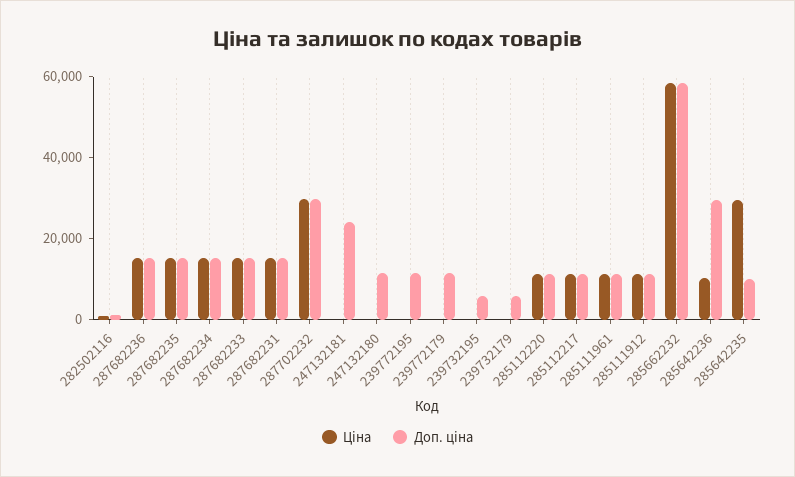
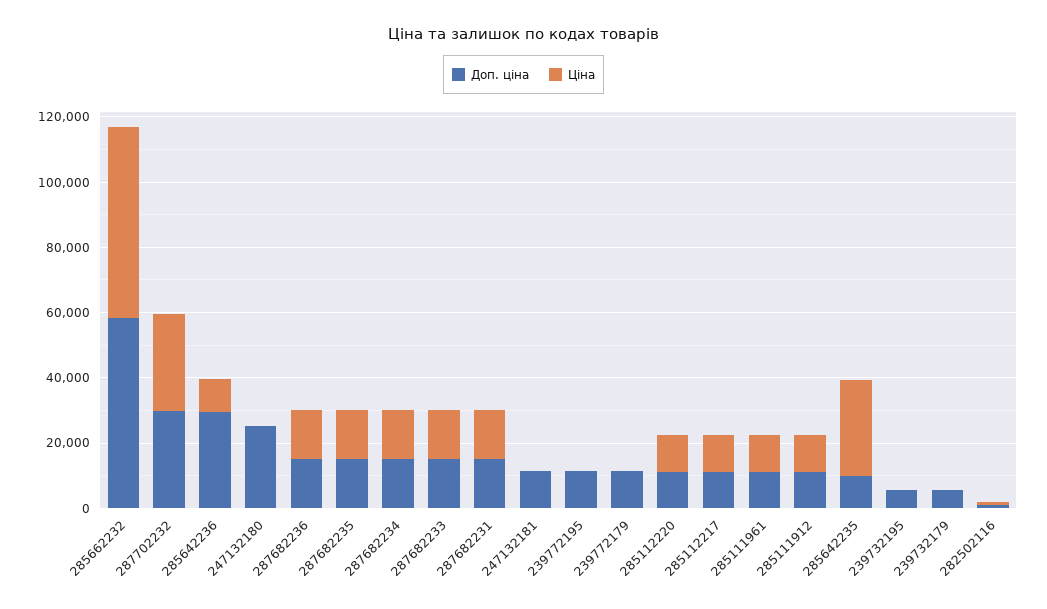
  {
    "Ціна": {
      "282502116": 0,
      "287682236": 15000,
      "287682235": 15000,
      "287682234": 15000,
      "287682233": 15000,
      "287682231": 15000,
      "287702232": 30000,
      "247132181": 0,
      "247132180": 0,
      "239772195": 0,
      "239772179": 0,
      "239732195": 0,
      "239732179": 0,
      "285112220": 10000,
      "285112217": 10000,
      "285111961": 10000,
      "285111912": 10000,
      "285662232": 60000,
      "285642236": 10000,
      "285642235": 30000
    },
    "Доп. ціна": {
      "282502116": 0,
      "287682236": 15000,
      "287682235": 15000,
      "287682234": 15000,
      "287682233": 15000,
      "287682231": 15000,
      "287702232": 30000,
-     "247132181": 25000,
+     "247132181": 10000,
-     "247132180": 10000,
+     "247132180": 25000,
      "239772195": 10000,
      "239772179": 10000,
      "239732195": 5000,
      "239732179": 5000,
      "285112220": 10000,
      "285112217": 10000,
      "285111961": 10000,
      "285111912": 10000,
      "285662232": 60000,
      "285642236": 30000,
      "285642235": 10000
    }
  }

